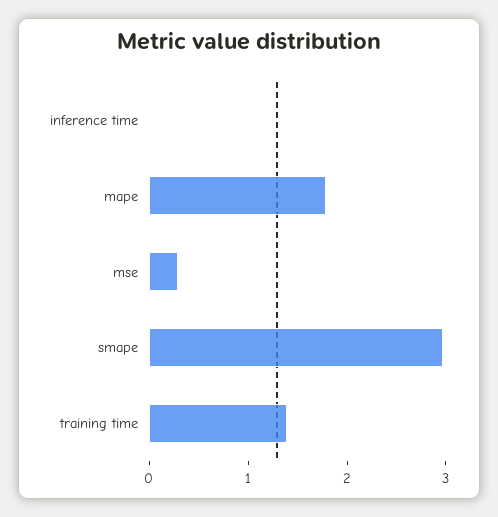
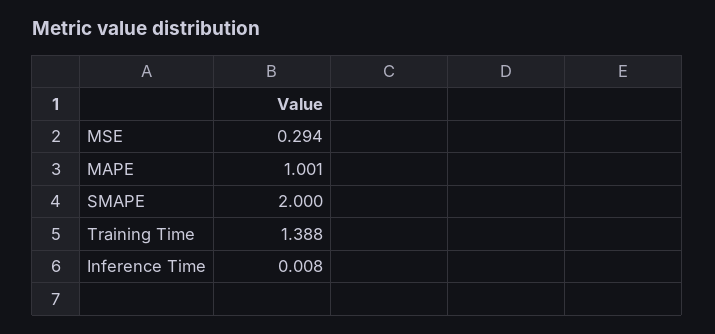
  {
    "inference time": 0.008,
-   "mape": 1.8,
+   "mape": 1.001,
    "mse": 0.294,
-   "smape": 3,
+   "smape": 2,
    "training time": 1.388
  }

